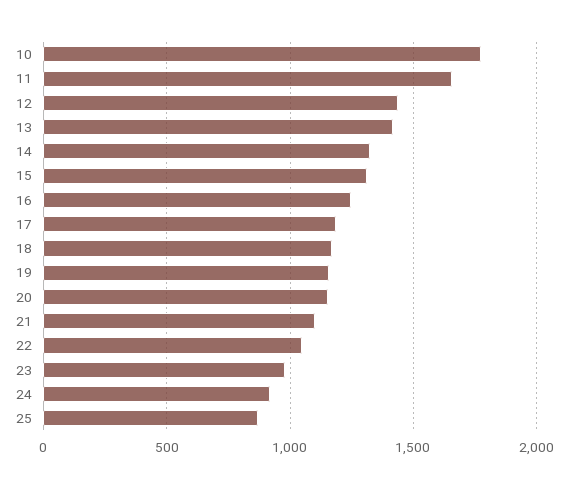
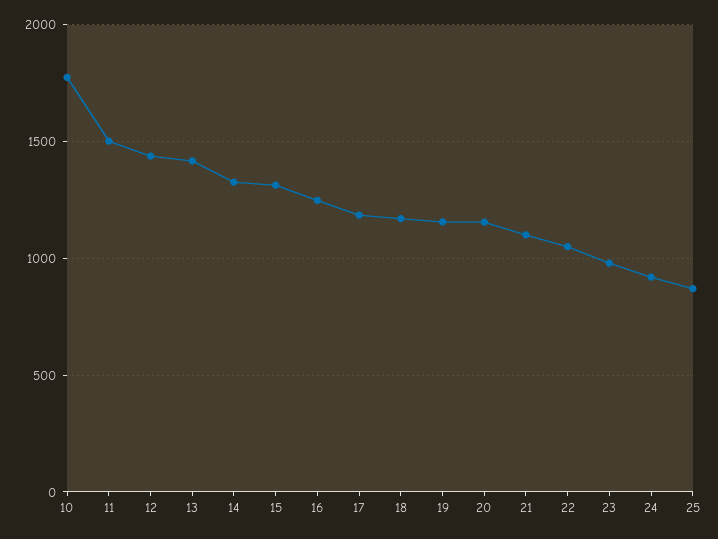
  {
    "10": 1800,
-   "11": 1650,
+   "11": 1500,
    "12": 1450,
    "13": 1400,
    "14": 1350,
    "15": 1300,
    "16": 1250,
    "17": 1200,
    "18": 1150,
    "19": 1150,
    "20": 1150,
    "21": 1100,
    "22": 1050,
    "23": 1000,
    "24": 900,
    "25": 850
  }

